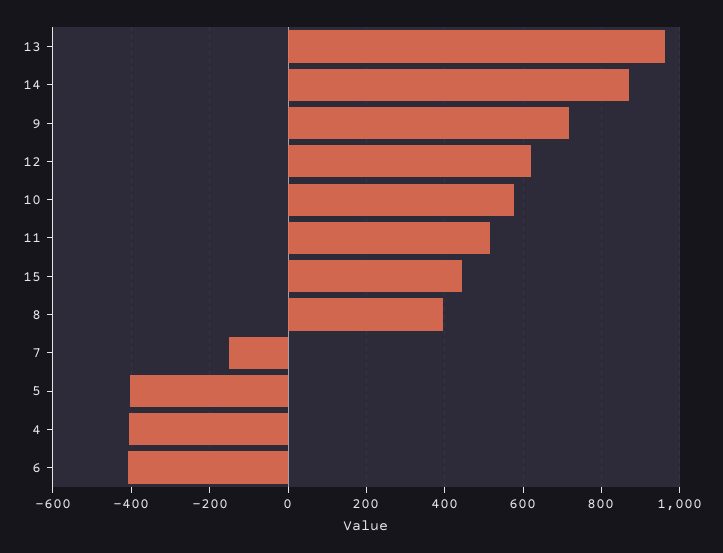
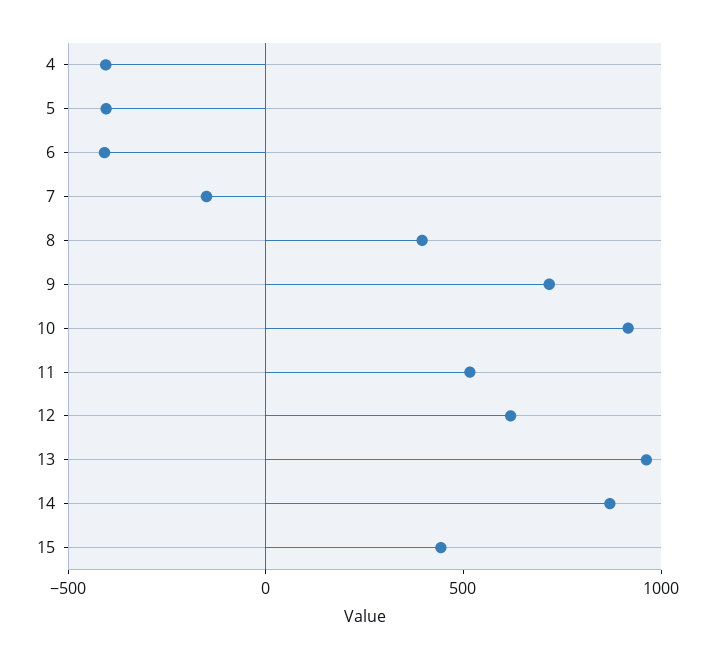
  {
    "13": 960,
    "14": 880,
    "9": 720,
    "12": 620,
-   "10": 580,
+   "10": 900,
    "11": 520,
    "15": 440,
    "8": 400,
    "7": -160,
    "5": -400,
    "4": -400,
    "6": -400
  }

